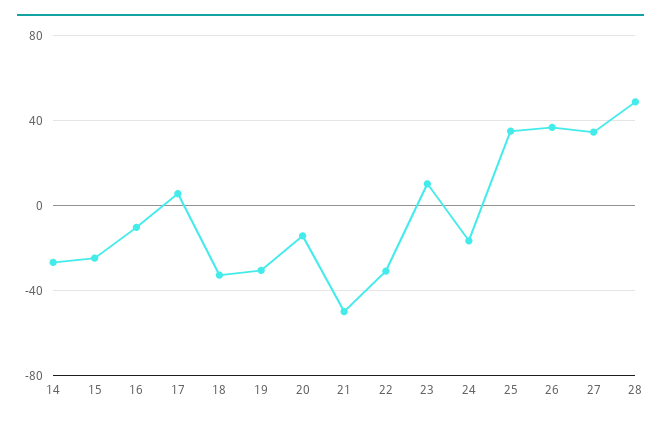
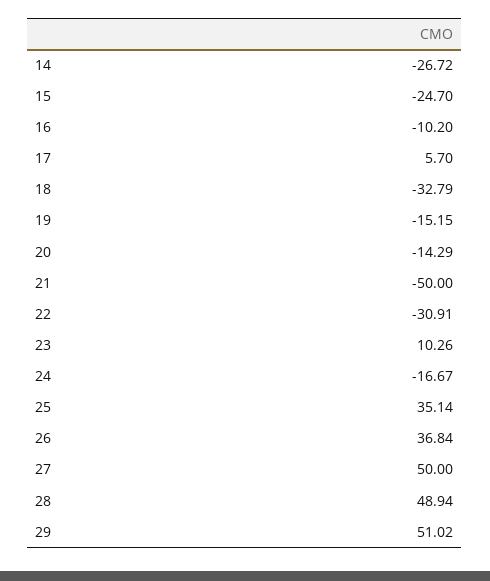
  {
    "14": -26.72,
    "15": -24.7,
    "16": -10.2,
    "17": 5.7,
    "18": -32.79,
-   "19": -30,
+   "19": -15.15,
    "20": -14.29,
    "21": -50,
    "22": -30.91,
    "23": 10.26,
    "24": -16.67,
    "25": 35.14,
    "26": 36.84,
-   "27": 35,
+   "27": 50,
-   "28": 48.94
+   "28": 48.94,
+   "29": 51.02
  }

